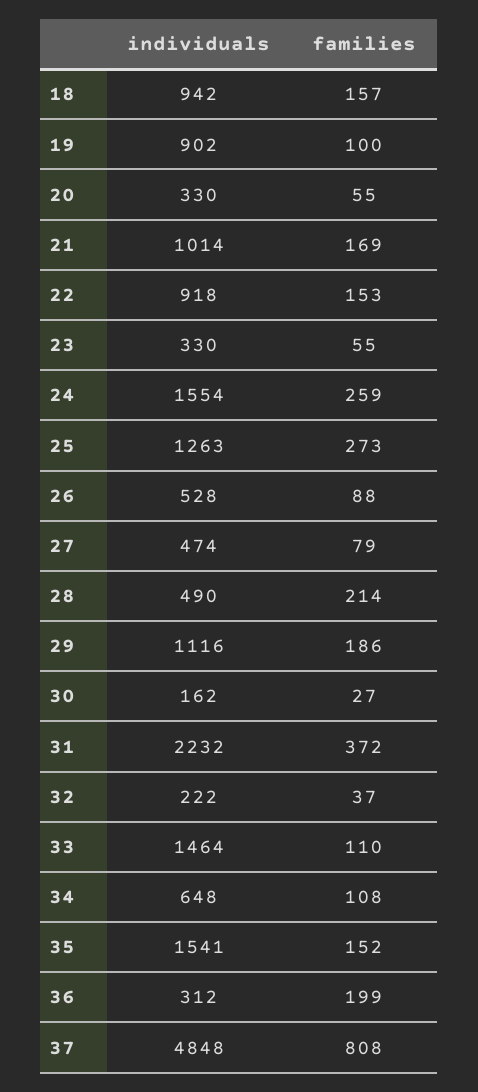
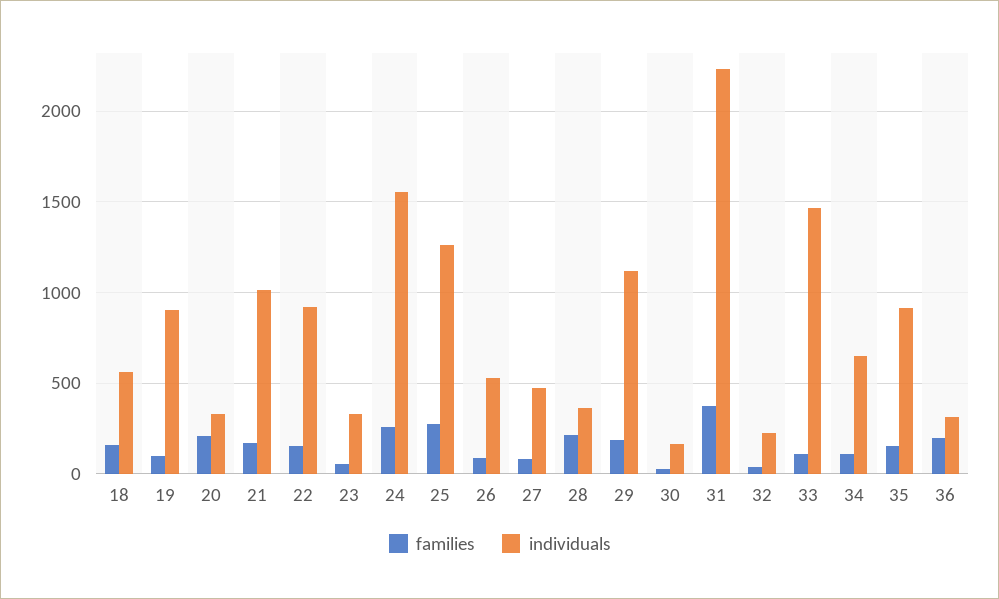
  {
    "individuals": {
-     "18": 942,
+     "18": 550,
      "19": 902,
      "20": 330,
      "21": 1014,
      "22": 918,
      "23": 330,
      "24": 1554,
      "25": 1263,
      "26": 528,
      "27": 474,
-     "28": 490,
+     "28": 350,
      "29": 1116,
      "30": 162,
      "31": 2232,
      "32": 222,
      "33": 1464,
      "34": 648,
-     "35": 1541,
+     "35": 900,
-     "36": 312,
+     "36": 312
-     "37": 4848
    },
    "families": {
      "18": 157,
      "19": 100,
-     "20": 55,
+     "20": 200,
      "21": 169,
      "22": 153,
      "23": 55,
      "24": 259,
      "25": 273,
      "26": 88,
      "27": 79,
      "28": 214,
      "29": 186,
      "30": 27,
      "31": 372,
      "32": 37,
      "33": 110,
      "34": 108,
      "35": 152,
-     "36": 199,
+     "36": 199
-     "37": 808
    }
  }

